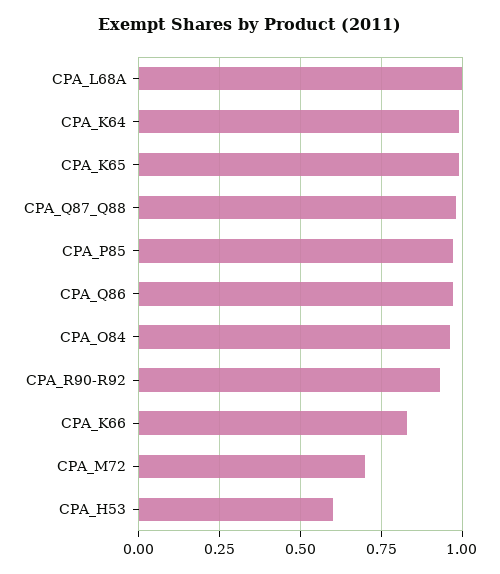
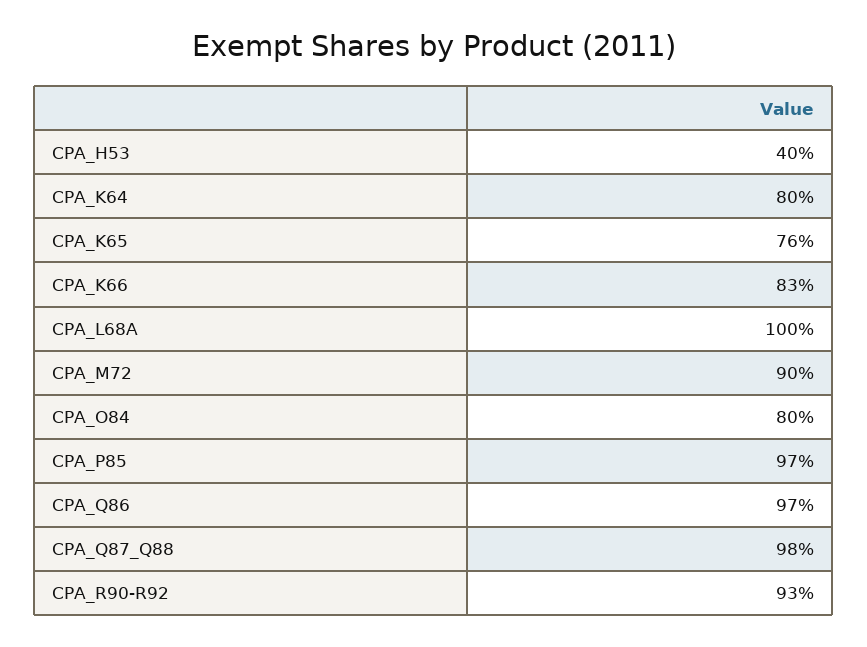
  {
    "CPA_L68A": 1,
-   "CPA_K64": 1,
+   "CPA_K64": 0.8,
-   "CPA_K65": 1,
+   "CPA_K65": 0.76,
    "CPA_Q87_Q88": 0.98,
    "CPA_P85": 0.97,
    "CPA_Q86": 0.97,
-   "CPA_O84": 0.95,
+   "CPA_O84": 0.8,
    "CPA_R90-R92": 0.93,
    "CPA_K66": 0.83,
-   "CPA_M72": 0.7,
+   "CPA_M72": 0.9,
-   "CPA_H53": 0.6
+   "CPA_H53": 0.4
  }

